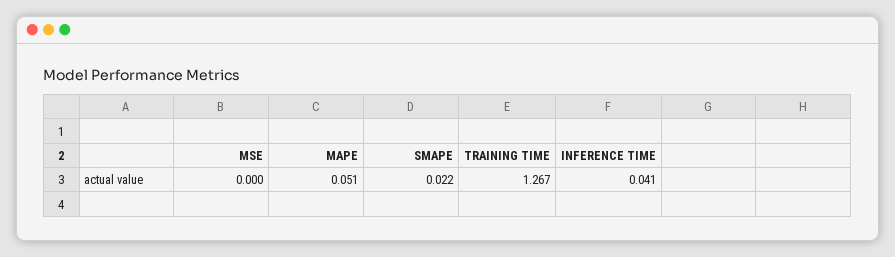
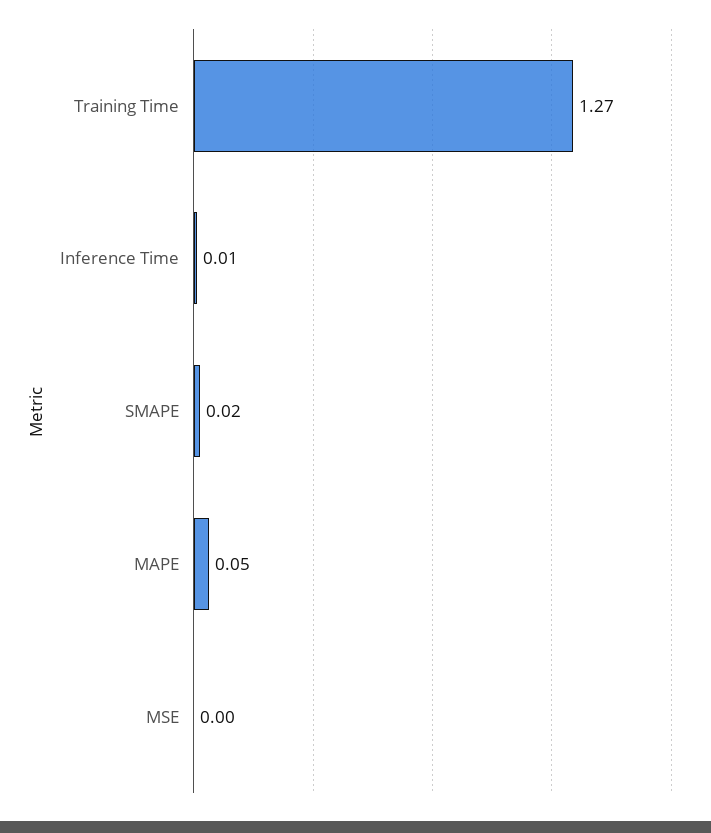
  {
    "MSE": 0,
    "MAPE": 0.051,
    "SMAPE": 0.022,
    "TRAINING TIME": 1.267,
-   "INFERENCE TIME": 0.041
+   "INFERENCE TIME": 0.01
  }

